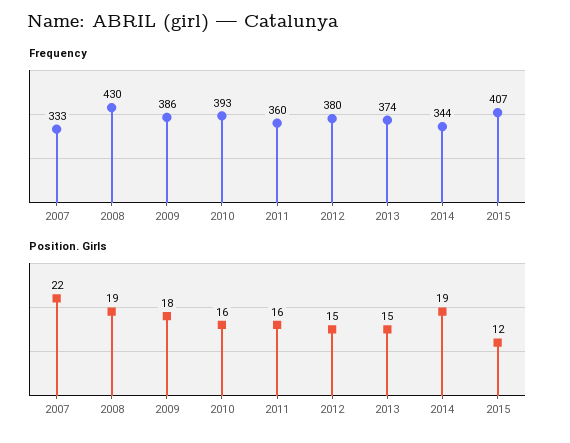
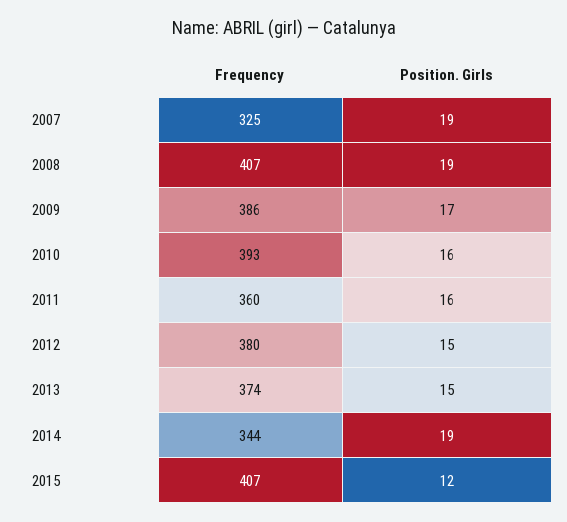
  {
    "Frequency": {
-     "2007": 333,
+     "2007": 325,
-     "2008": 430,
+     "2008": 407,
      "2009": 386,
      "2010": 393,
      "2011": 360,
      "2012": 380,
      "2013": 374,
      "2014": 344,
      "2015": 407
    },
    "Position. Girls": {
-     "2007": 22,
+     "2007": 19,
      "2008": 19,
-     "2009": 18,
+     "2009": 17,
      "2010": 16,
      "2011": 16,
      "2012": 15,
      "2013": 15,
      "2014": 19,
      "2015": 12
    }
  }

